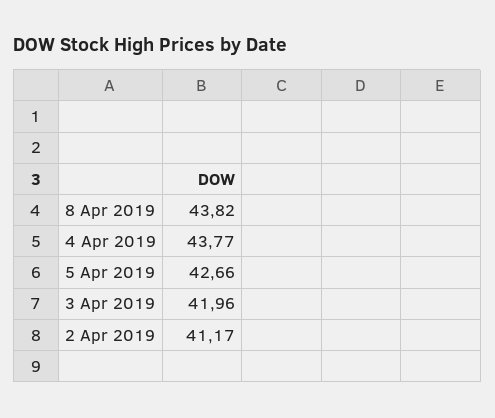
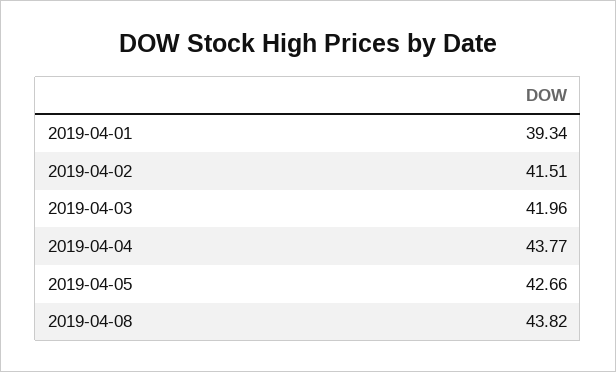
  {
    "8 Apr 2019": 43.82,
    "4 Apr 2019": 43.77,
    "5 Apr 2019": 42.66,
    "3 Apr 2019": 41.96,
-   "2 Apr 2019": 41.17
+   "2 Apr 2019": 41.51,
+   "2019-04-01": 39.34
  }

